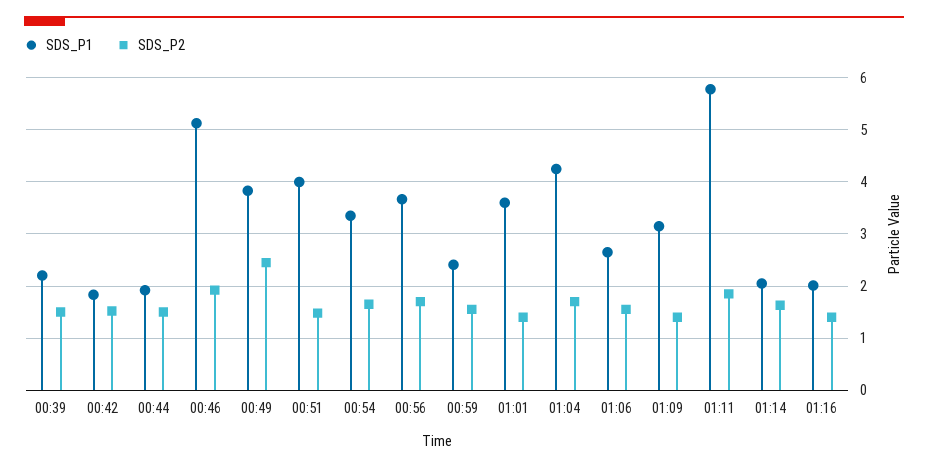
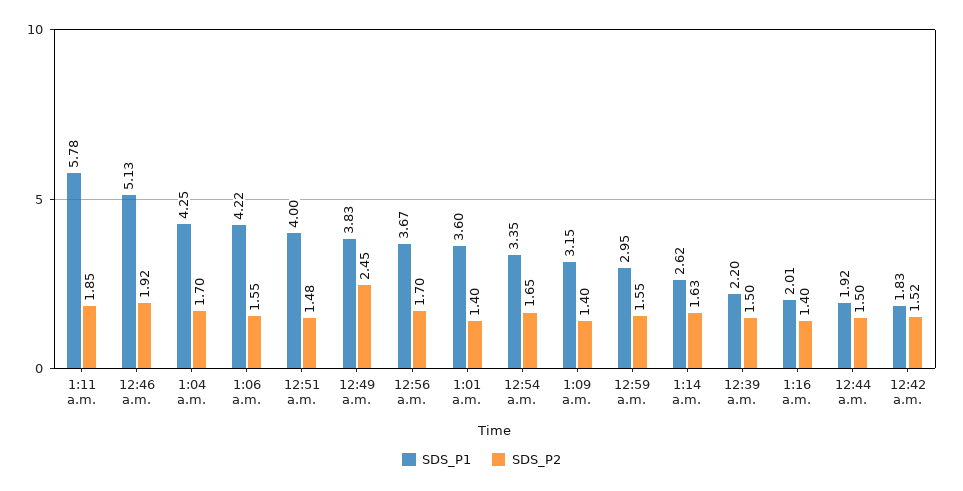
  {
    "SDS_P1": {
      "00:39": 2.2,
      "00:42": 1.83,
      "00:44": 1.92,
      "00:46": 5.13,
      "00:49": 3.83,
      "00:51": 4,
      "00:54": 3.35,
      "00:56": 3.67,
-     "00:59": 2.4,
+     "00:59": 2.95,
      "01:01": 3.6,
      "01:04": 4.25,
-     "01:06": 2.6,
+     "01:06": 4.22,
      "01:09": 3.15,
      "01:11": 5.78,
-     "01:14": 2,
+     "01:14": 2.62,
      "01:16": 2.01
    },
    "SDS_P2": {
      "00:39": 1.5,
      "00:42": 1.52,
      "00:44": 1.5,
      "00:46": 1.92,
      "00:49": 2.45,
      "00:51": 1.48,
      "00:54": 1.65,
      "00:56": 1.7,
      "00:59": 1.55,
      "01:01": 1.4,
      "01:04": 1.7,
      "01:06": 1.55,
      "01:09": 1.4,
      "01:11": 1.85,
      "01:14": 1.63,
      "01:16": 1.4
    }
  }

